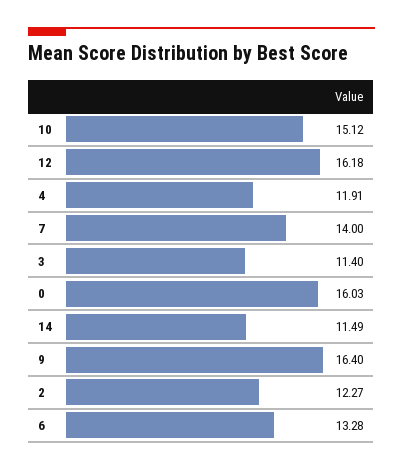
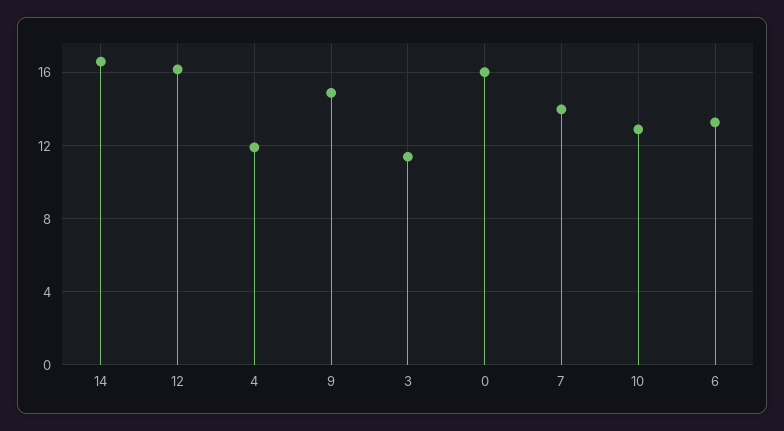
  {
-   "10": 15.12,
+   "10": 13,
    "12": 16.18,
    "4": 11.91,
    "7": 14,
    "3": 11.4,
    "0": 16.03,
-   "14": 11.49,
+   "14": 16.5,
-   "9": 16.4,
+   "9": 15,
-   "2": 12.27,
    "6": 13.28
  }

